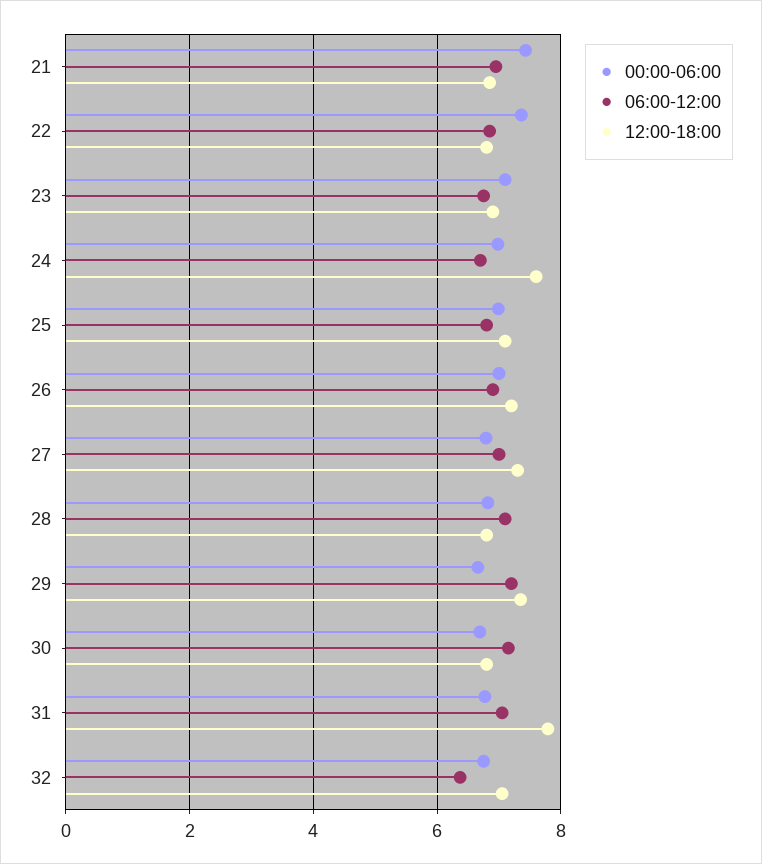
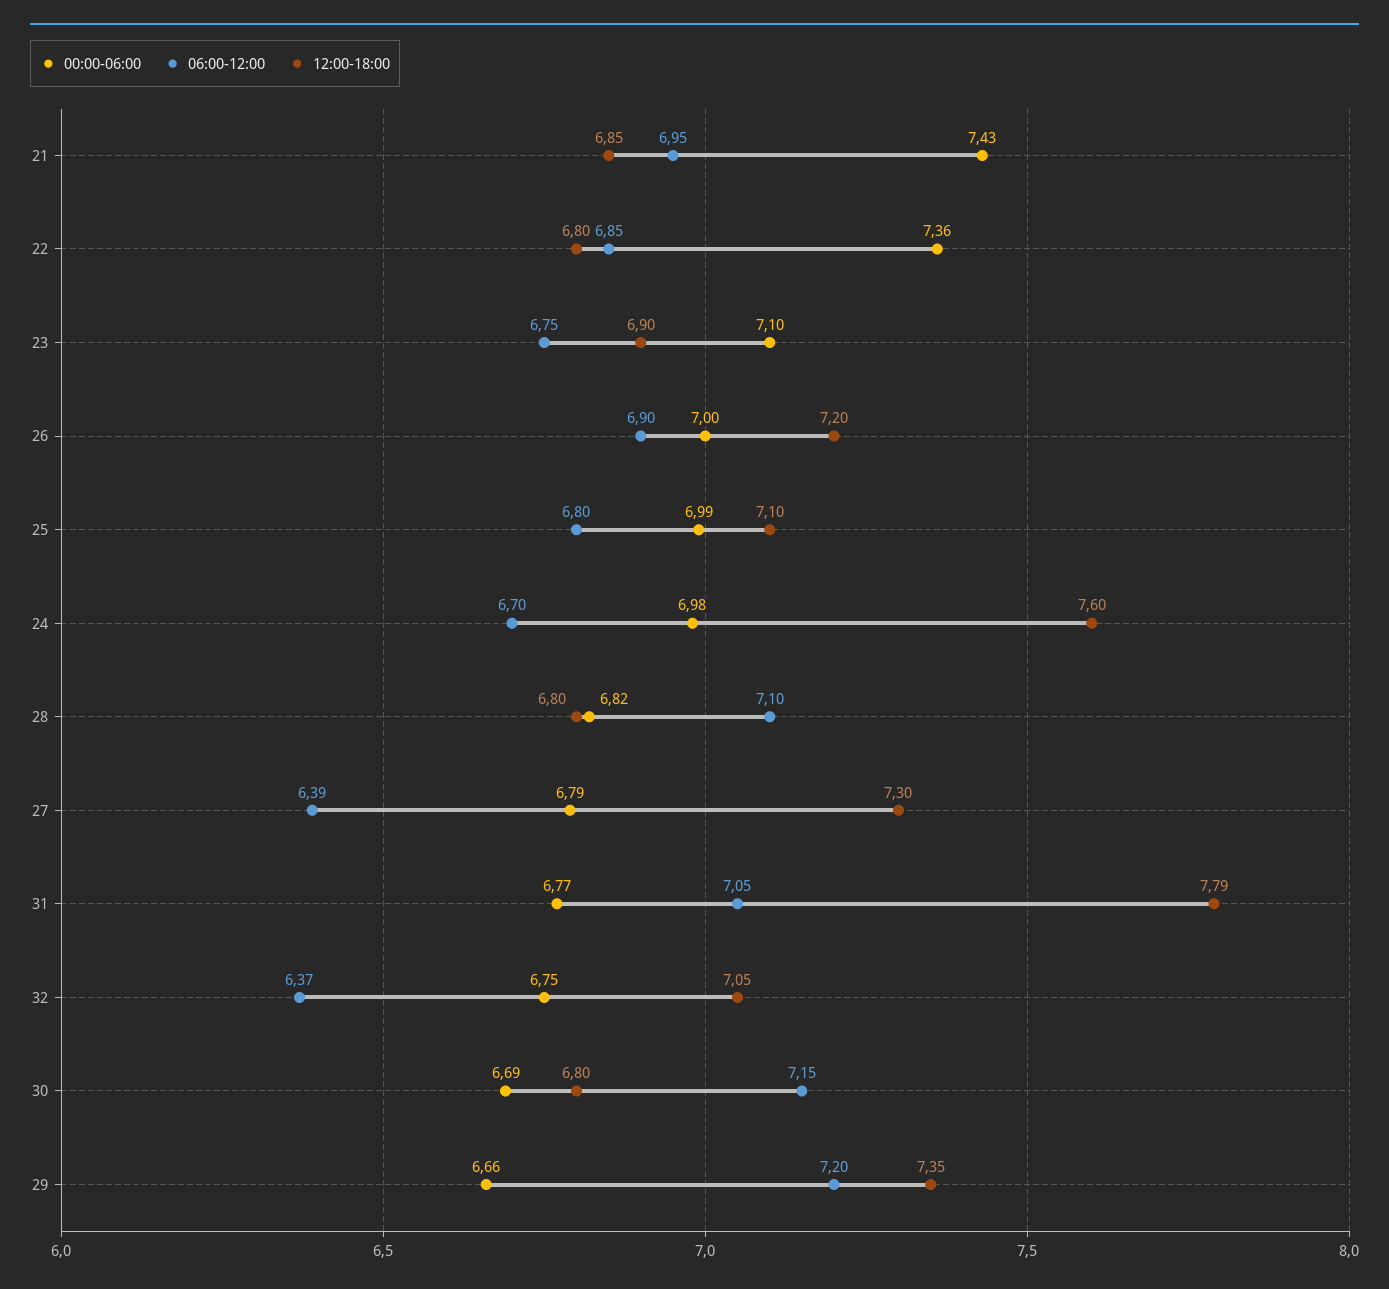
  {
    "00:00-06:00": {
      "21": 7.43,
      "22": 7.36,
      "23": 7.1,
      "24": 6.98,
      "25": 6.99,
      "26": 7,
      "27": 6.79,
      "28": 6.82,
      "29": 6.66,
      "30": 6.69,
      "31": 6.77,
      "32": 6.75
    },
    "06:00-12:00": {
      "21": 6.95,
      "22": 6.85,
      "23": 6.75,
      "24": 6.7,
      "25": 6.8,
      "26": 6.9,
-     "27": 7,
+     "27": 6.39,
      "28": 7.1,
      "29": 7.2,
      "30": 7.15,
      "31": 7.05,
      "32": 6.37
    },
    "12:00-18:00": {
      "21": 6.85,
      "22": 6.8,
      "23": 6.9,
      "24": 7.6,
      "25": 7.1,
      "26": 7.2,
      "27": 7.3,
      "28": 6.8,
      "29": 7.35,
      "30": 6.8,
      "31": 7.79,
      "32": 7.05
    }
  }

